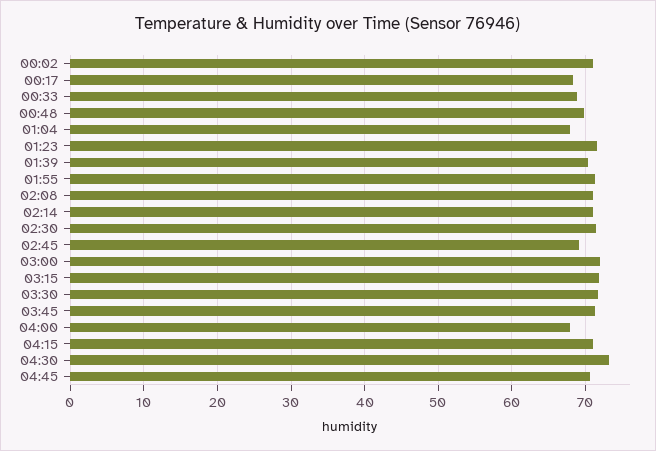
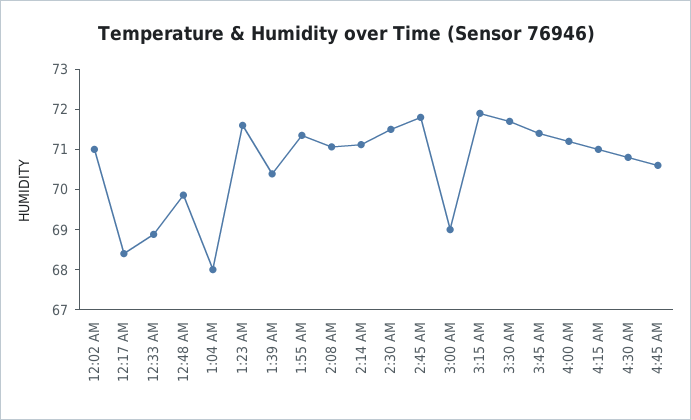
  {
    "00:02": 71,
    "00:17": 68.4,
    "00:33": 68.8,
    "00:48": 69.8,
    "01:04": 68,
    "01:23": 71.6,
    "01:39": 70.4,
    "01:55": 71.4,
    "02:08": 71,
    "02:14": 71.2,
    "02:30": 71.6,
-   "02:45": 69,
+   "02:45": 71.8,
-   "03:00": 72,
+   "03:00": 69,
    "03:15": 72,
    "03:30": 71.8,
    "03:45": 71.4,
-   "04:00": 68,
+   "04:00": 71.2,
    "04:15": 71,
-   "04:30": 73,
+   "04:30": 70.8,
    "04:45": 70.6
  }

